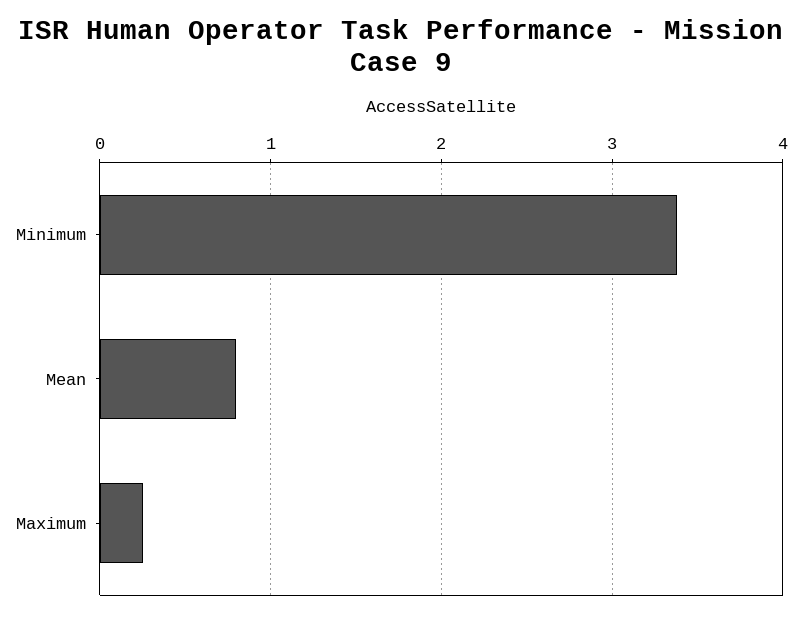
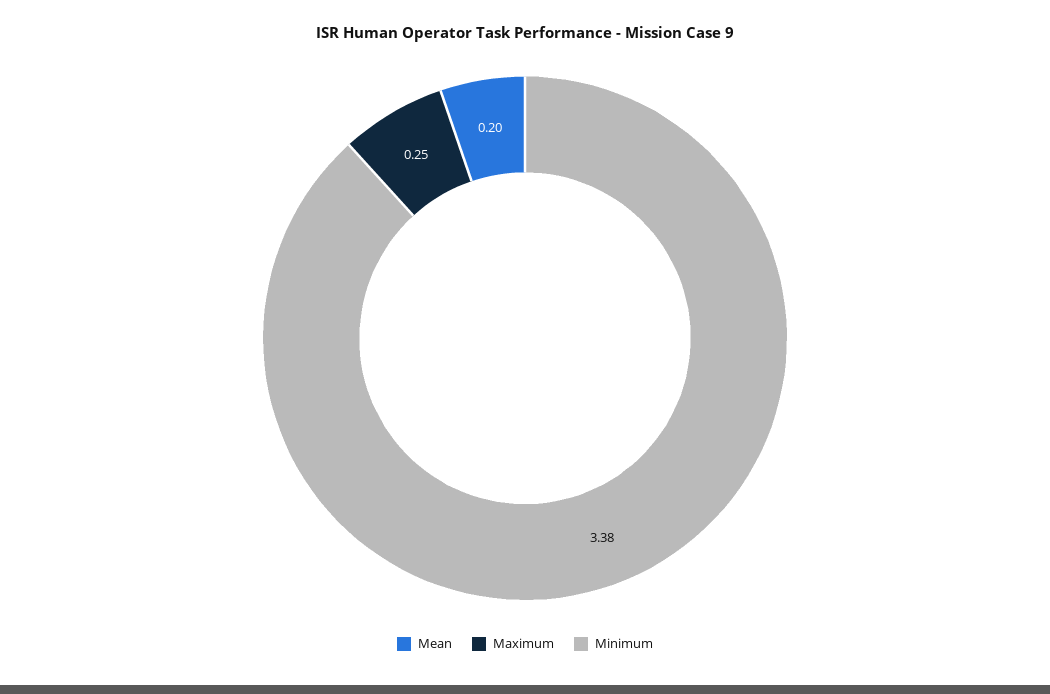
  {
    "Minimum": 3.38,
-   "Mean": 0.8,
+   "Mean": 0.2,
    "Maximum": 0.25
  }

